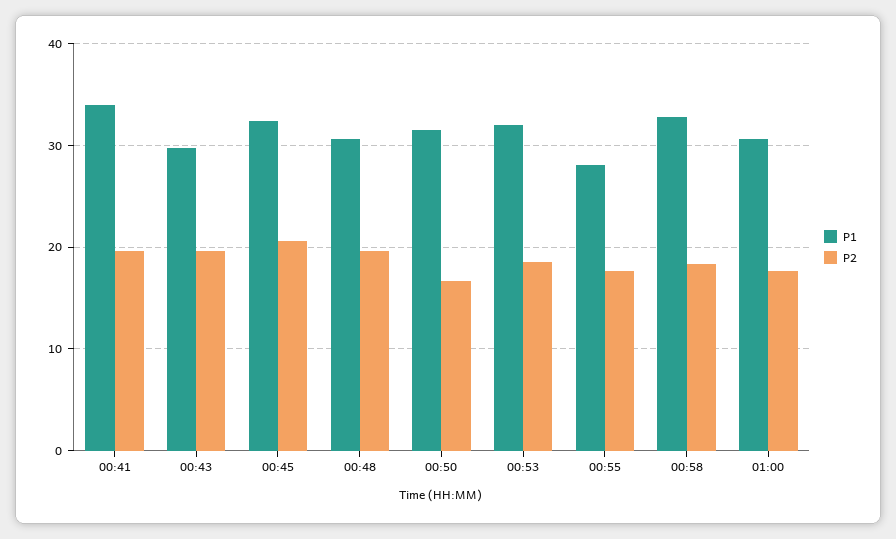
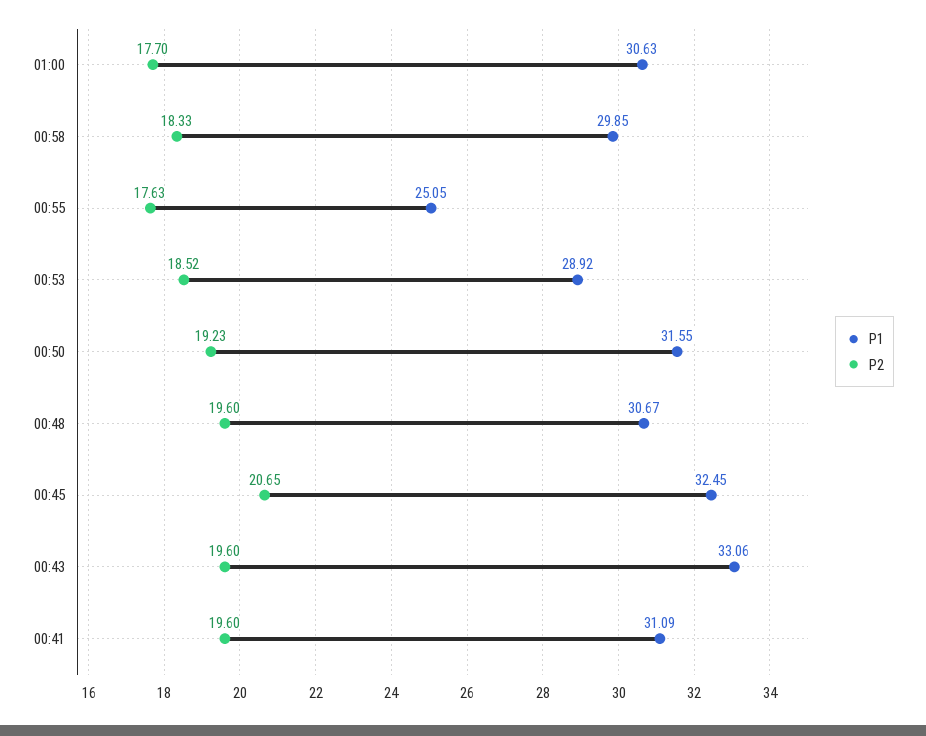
  {
    "P1": {
-     "00:41": 34,
+     "00:41": 31.09,
-     "00:43": 30,
+     "00:43": 33.06,
      "00:45": 32.45,
      "00:48": 30.67,
      "00:50": 31.55,
-     "00:53": 32,
+     "00:53": 28.92,
-     "00:55": 28,
+     "00:55": 25.05,
-     "00:58": 33,
+     "00:58": 29.85,
      "01:00": 30.63
    },
    "P2": {
      "00:41": 19.6,
      "00:43": 19.6,
      "00:45": 20.65,
      "00:48": 19.6,
-     "00:50": 17,
+     "00:50": 19.23,
      "00:53": 18.52,
      "00:55": 17.63,
      "00:58": 18.33,
      "01:00": 17.7
    }
  }

